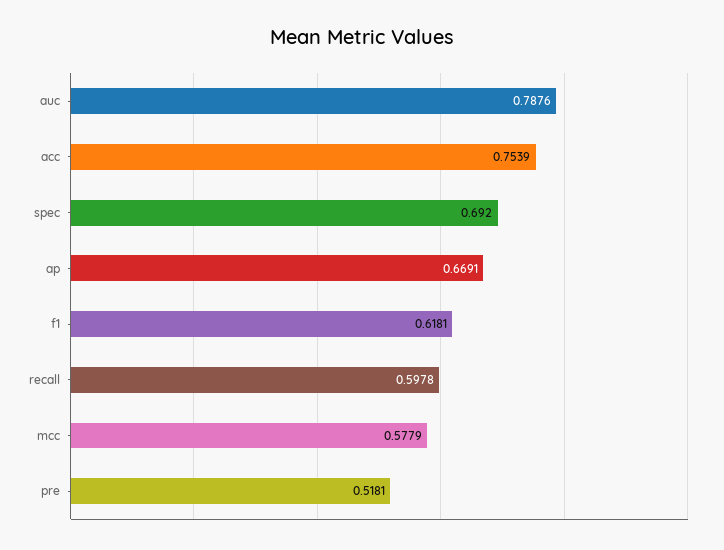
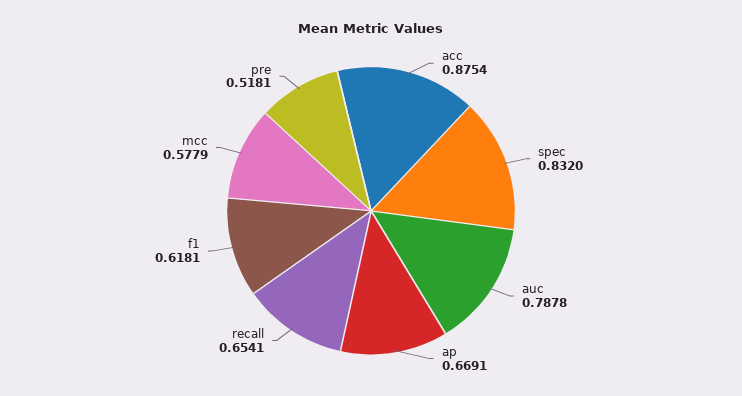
  {
-   "auc": 0.7876,
+   "auc": 0.7878,
-   "acc": 0.7539,
+   "acc": 0.8754,
-   "spec": 0.692,
+   "spec": 0.832,
    "ap": 0.6691,
    "f1": 0.6181,
-   "recall": 0.5978,
+   "recall": 0.6541,
    "mcc": 0.5779,
    "pre": 0.5181
  }

